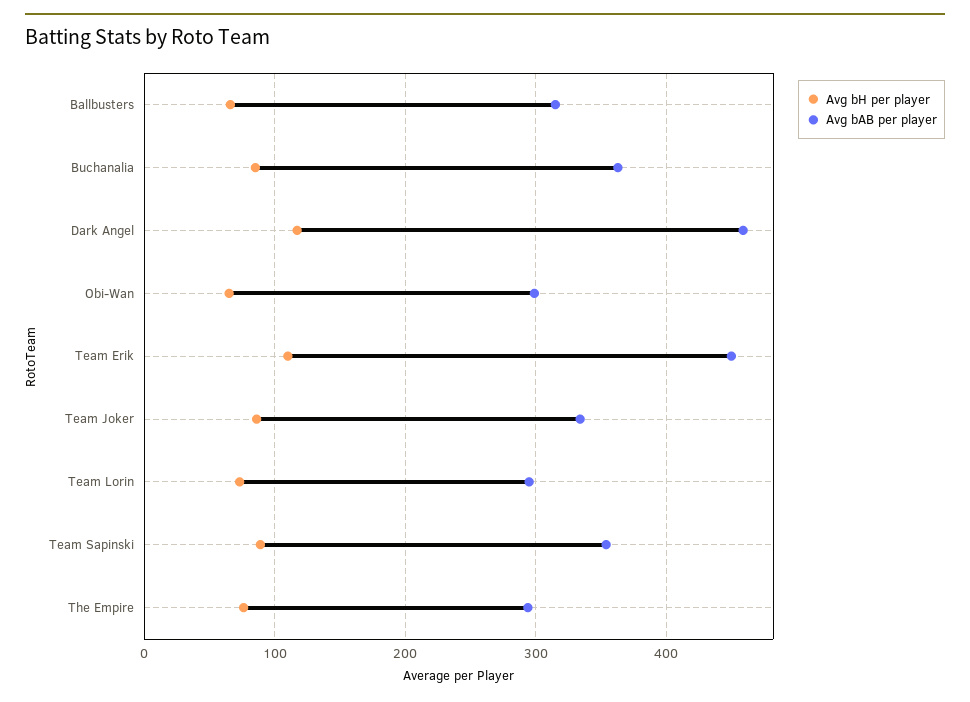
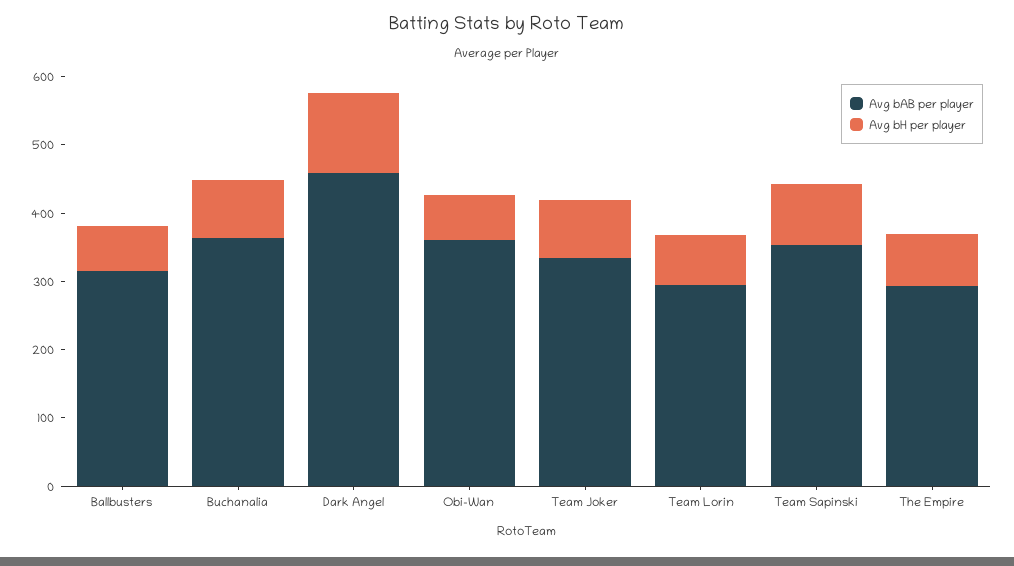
  {
    "Avg bH per player": {
      "Ballbusters": 70,
      "Buchanalia": 90,
      "Dark Angel": 120,
      "Obi-Wan": 70,
-     "Team Erik": 110,
      "Team Joker": 90,
      "Team Lorin": 70,
      "Team Sapinski": 90,
      "The Empire": 80
    },
    "Avg bAB per player": {
      "Ballbusters": 320,
      "Buchanalia": 360,
      "Dark Angel": 460,
-     "Obi-Wan": 300,
+     "Obi-Wan": 360,
-     "Team Erik": 450,
      "Team Joker": 330,
      "Team Lorin": 300,
      "Team Sapinski": 350,
      "The Empire": 290
    }
  }

